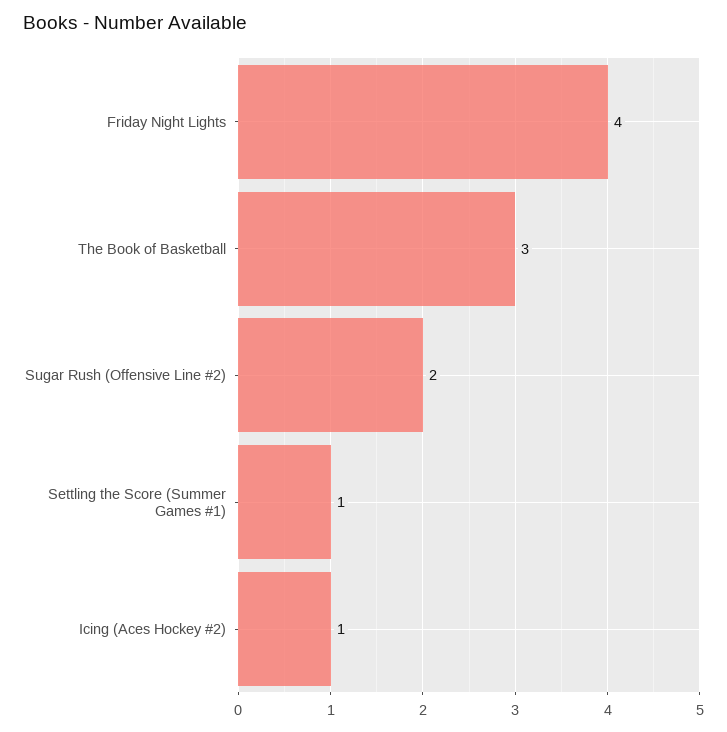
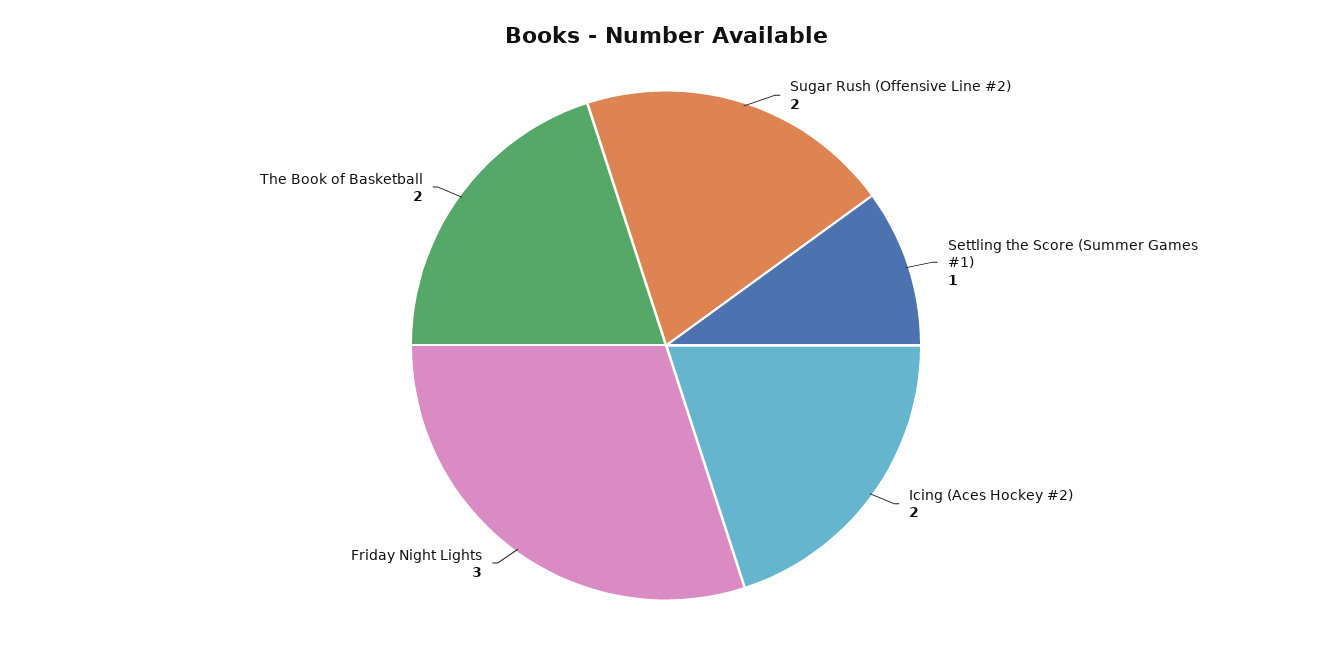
  {
-   "Friday Night Lights": 4,
+   "Friday Night Lights": 3,
-   "The Book of Basketball": 3,
+   "The Book of Basketball": 2,
    "Sugar Rush (Offensive Line #2)": 2,
    "Settling the Score (Summer Games #1)": 1,
-   "Icing (Aces Hockey #2)": 1
+   "Icing (Aces Hockey #2)": 2
  }

